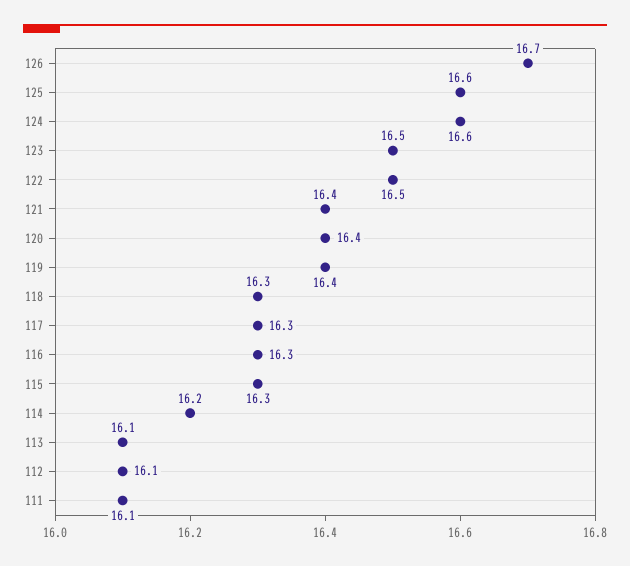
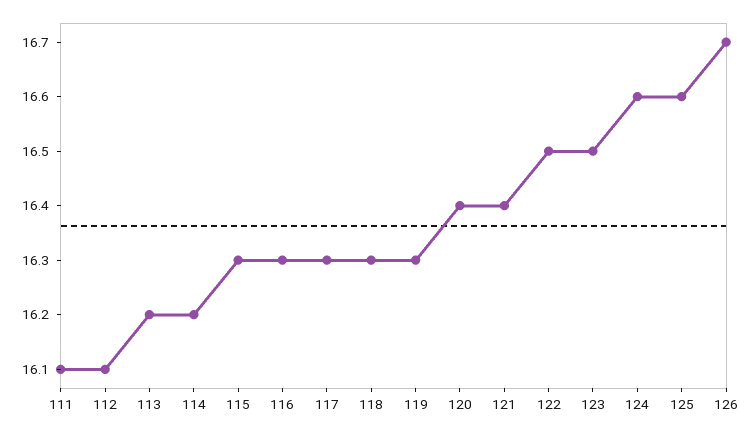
  {
    "126": 16.7,
    "125": 16.6,
    "124": 16.6,
    "123": 16.5,
    "122": 16.5,
    "121": 16.4,
    "120": 16.4,
-   "119": 16.4,
+   "119": 16.3,
    "118": 16.3,
    "117": 16.3,
    "116": 16.3,
    "115": 16.3,
    "114": 16.2,
-   "113": 16.1,
+   "113": 16.2,
    "112": 16.1,
    "111": 16.1
  }

